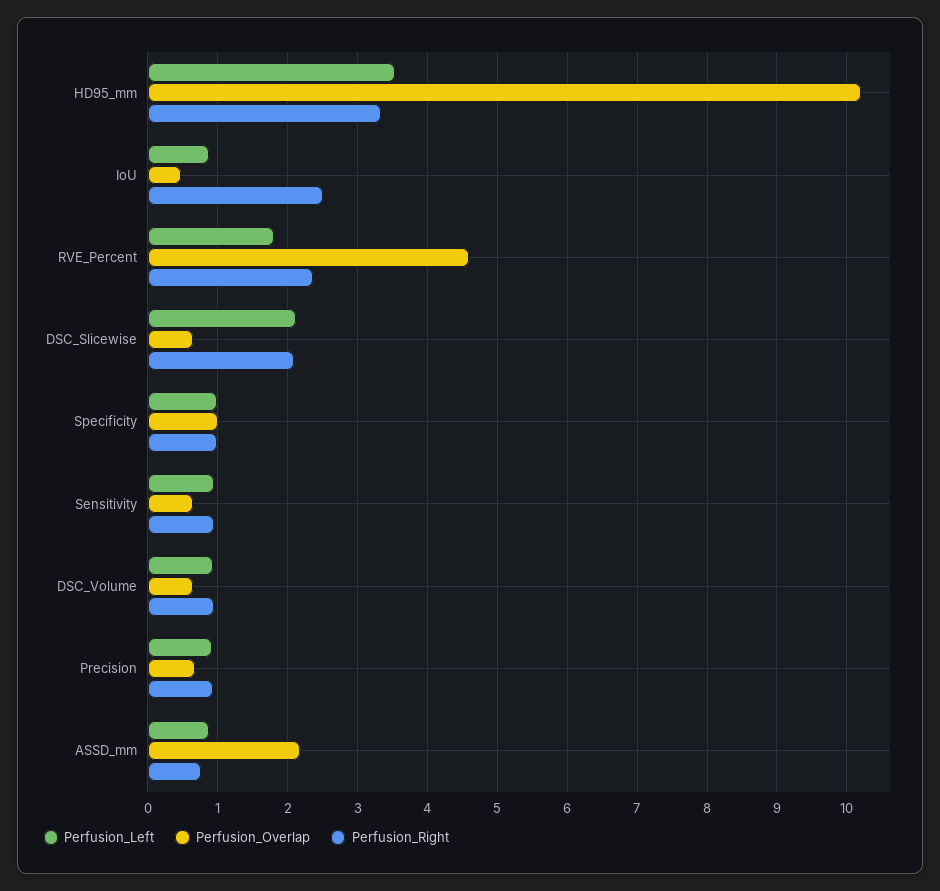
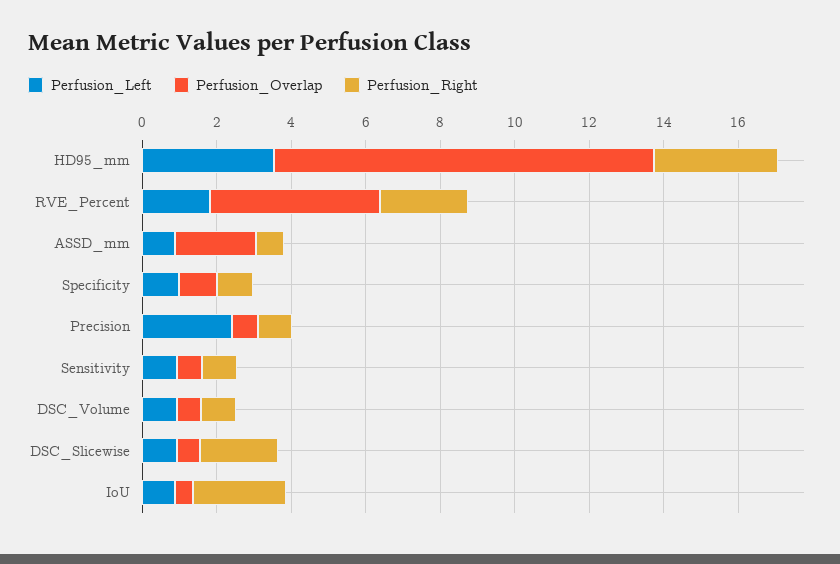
  {
    "Perfusion_Left": {
      "HD95_mm": 3.5,
      "IoU": 0.9,
      "RVE_Percent": 1.8,
-     "DSC_Slicewise": 2.1,
+     "DSC_Slicewise": 1,
      "Specificity": 1,
      "Sensitivity": 0.9,
      "DSC_Volume": 0.9,
-     "Precision": 0.9,
+     "Precision": 2.5,
      "ASSD_mm": 0.9
    },
    "Perfusion_Overlap": {
      "HD95_mm": 10.2,
      "IoU": 0.5,
      "RVE_Percent": 4.6,
      "DSC_Slicewise": 0.6,
      "Specificity": 1,
      "Sensitivity": 0.7,
      "DSC_Volume": 0.6,
      "Precision": 0.7,
      "ASSD_mm": 2.2
    },
    "Perfusion_Right": {
      "HD95_mm": 3.3,
      "IoU": 2.5,
      "RVE_Percent": 2.4,
      "DSC_Slicewise": 2.1,
      "Specificity": 1,
      "Sensitivity": 1,
      "DSC_Volume": 0.9,
      "Precision": 0.9,
      "ASSD_mm": 0.8
    }
  }

